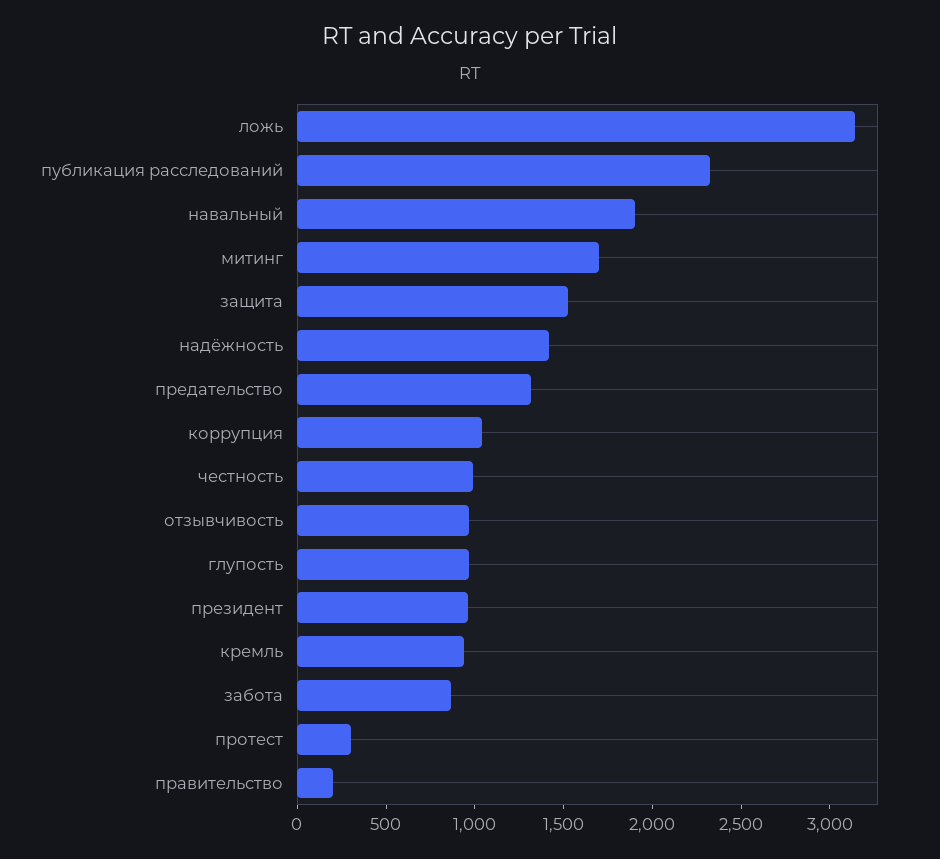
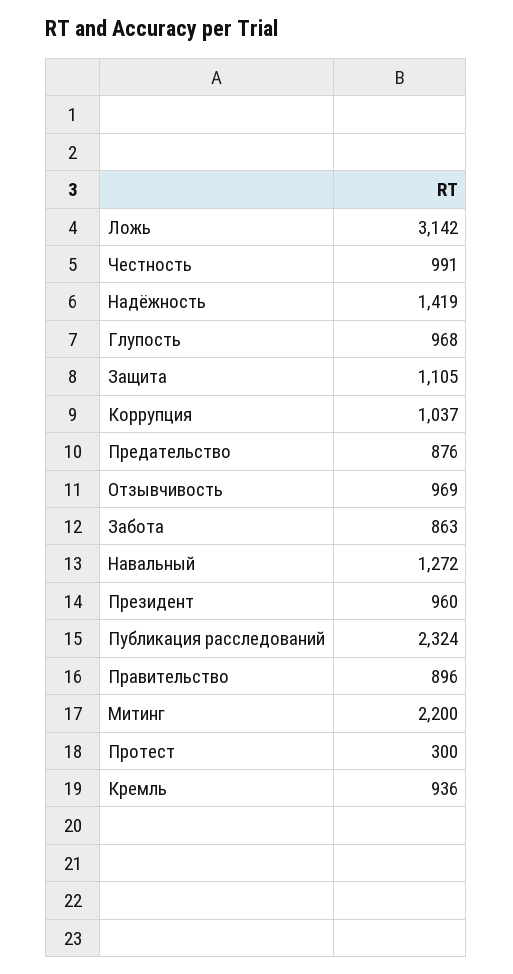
  {
    "ложь": 3142,
    "публикация расследований": 2324,
-   "навальный": 1900,
+   "навальный": 1272,
-   "митинг": 1700,
+   "митинг": 2200,
-   "защита": 1500,
+   "защита": 1105,
    "надёжность": 1419,
-   "предательство": 1300,
+   "предательство": 876,
    "коррупция": 1037,
    "честность": 991,
    "отзывчивость": 969,
    "глупость": 968,
    "президент": 960,
    "кремль": 936,
    "забота": 863,
    "протест": 300,
-   "правительство": 200
+   "правительство": 896
  }

